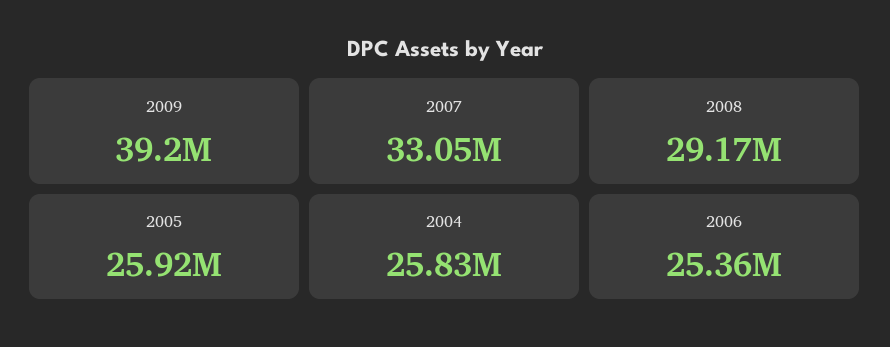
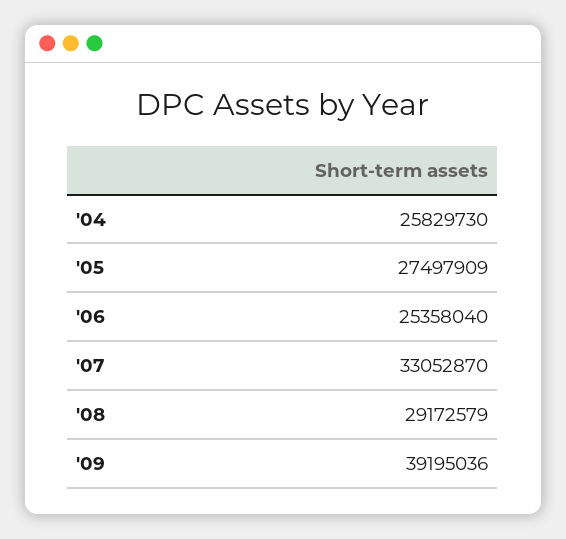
  {
    "2009": 39195036,
    "2007": 33052870,
    "2008": 29172579,
-   "2005": 25920000,
+   "2005": 27497909,
    "2004": 25829730,
    "2006": 25358040
  }

